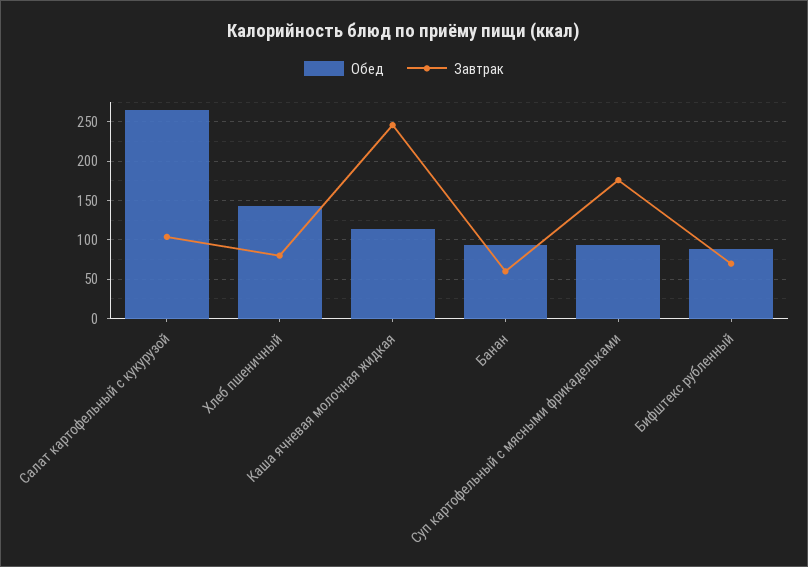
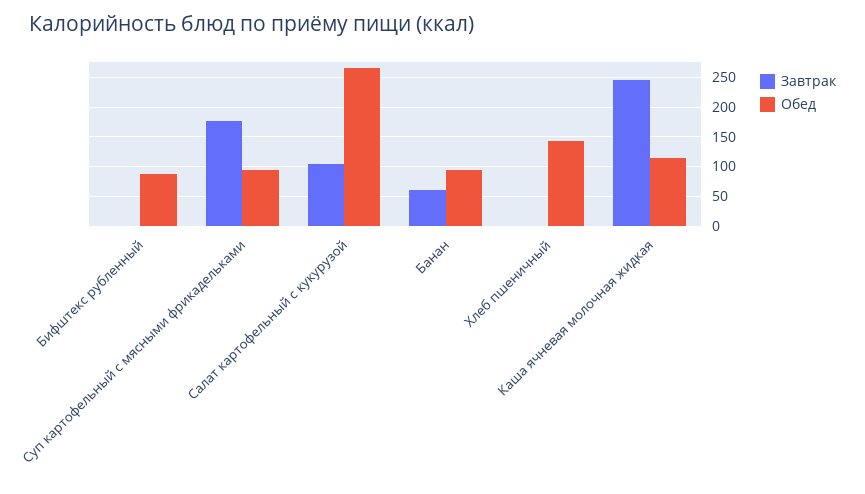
  {
    "Обед": {
      "Салат картофельный с кукурузой": 270,
      "Хлеб пшеничный": 140,
      "Каша ячневая молочная жидкая": 110,
      "Банан": 90,
      "Суп картофельный с мясными фрикадельками": 90,
      "Бифштекс рубленный": 90
    },
    "Завтрак": {
      "Салат картофельный с кукурузой": 100,
-     "Хлеб пшеничный": 80,
+     "Хлеб пшеничный": 0,
      "Каша ячневая молочная жидкая": 250,
      "Банан": 60,
      "Суп картофельный с мясными фрикадельками": 180,
-     "Бифштекс рубленный": 70
+     "Бифштекс рубленный": 0
    }
  }

